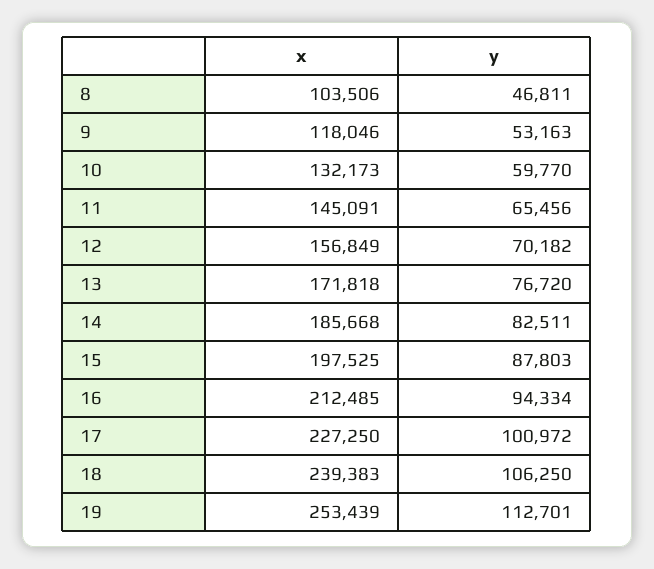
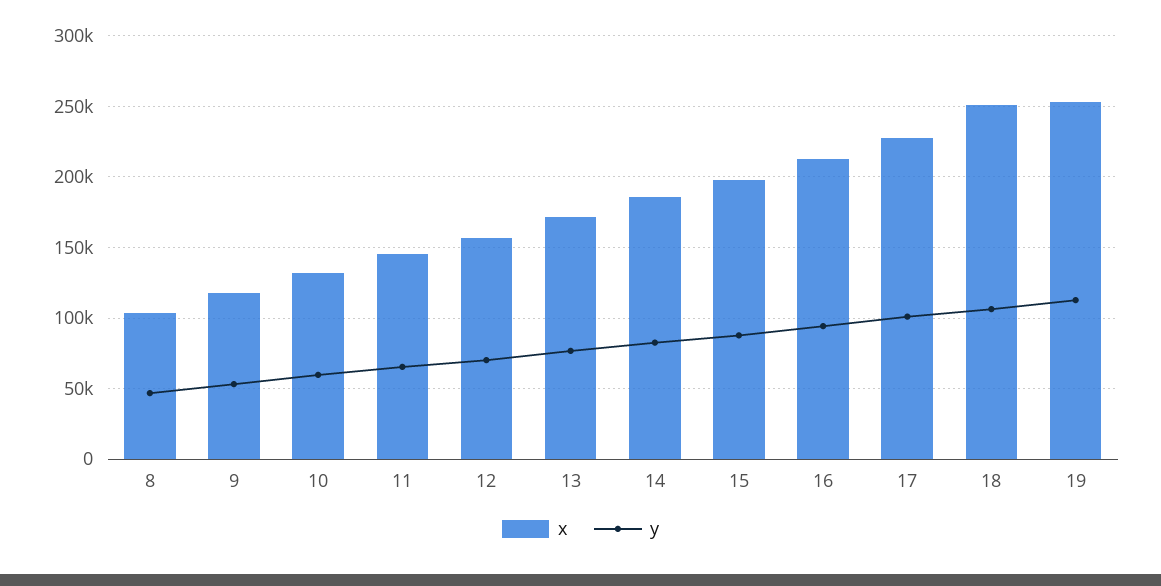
  {
    "x": {
      "8": 103506,
      "9": 118046,
      "10": 132173,
      "11": 145091,
      "12": 156849,
      "13": 171818,
      "14": 185668,
      "15": 197525,
      "16": 212485,
      "17": 227250,
-     "18": 239383,
+     "18": 250000,
      "19": 253439
    },
    "y": {
      "8": 46811,
      "9": 53163,
      "10": 59770,
      "11": 65456,
      "12": 70182,
      "13": 76720,
      "14": 82511,
      "15": 87803,
      "16": 94334,
      "17": 100972,
      "18": 106250,
      "19": 112701
    }
  }

